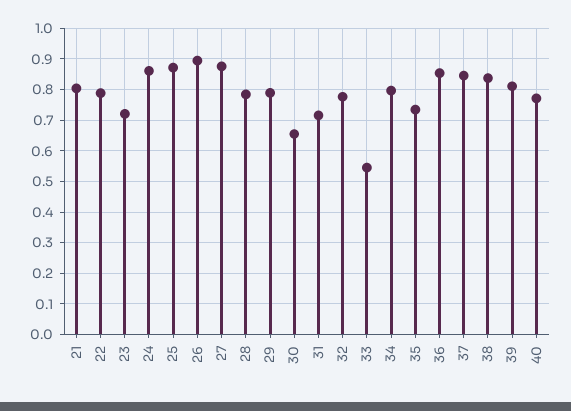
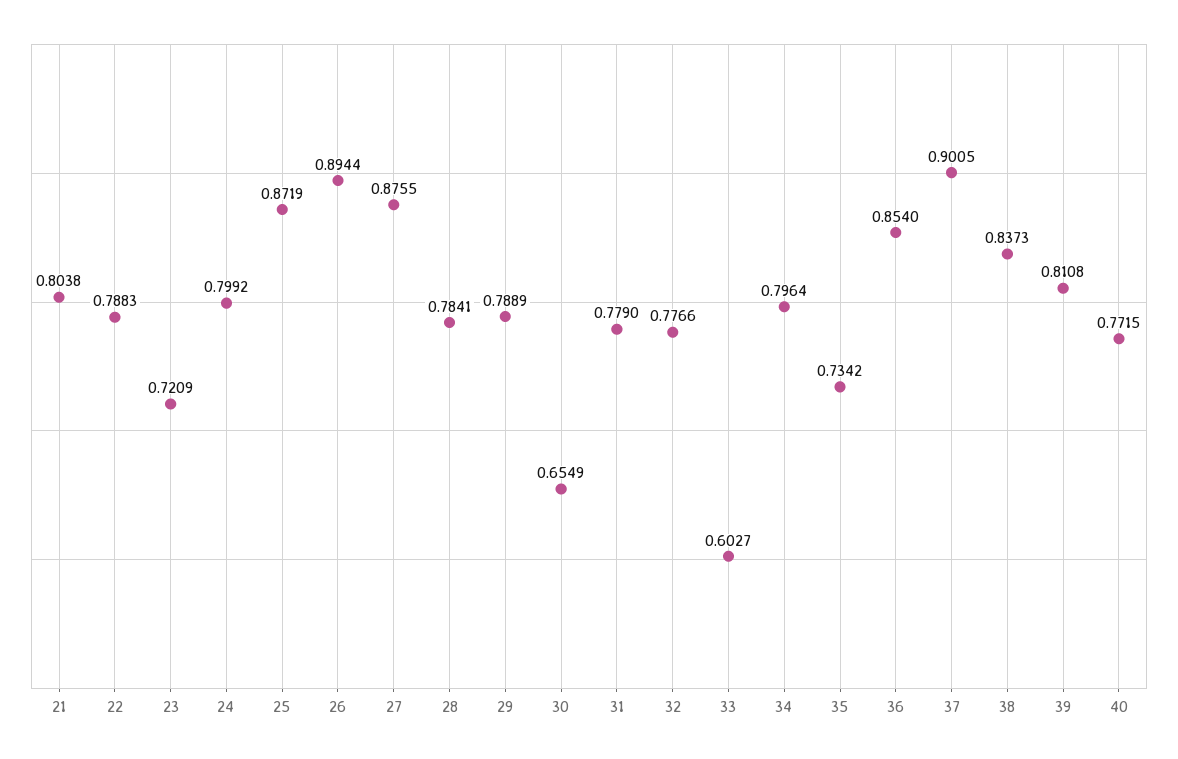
  {
    "21": 0.8038,
    "22": 0.7883,
    "23": 0.7209,
-   "24": 0.86,
+   "24": 0.7992,
    "25": 0.8719,
    "26": 0.8944,
    "27": 0.8755,
    "28": 0.7841,
    "29": 0.7889,
    "30": 0.6549,
-   "31": 0.72,
+   "31": 0.779,
    "32": 0.7766,
-   "33": 0.54,
+   "33": 0.6027,
    "34": 0.7964,
    "35": 0.7342,
    "36": 0.854,
-   "37": 0.84,
+   "37": 0.9005,
    "38": 0.8373,
    "39": 0.8108,
    "40": 0.7715
  }

